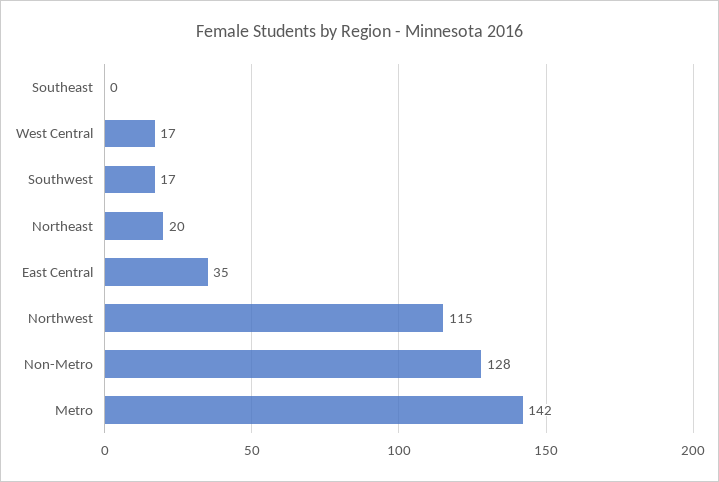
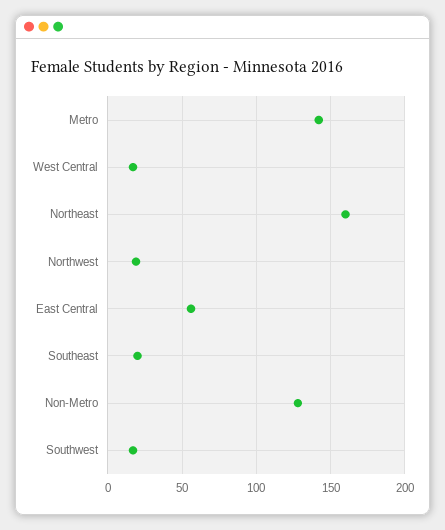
  {
-   "Southeast": 0,
+   "Southeast": 20,
    "West Central": 17,
    "Southwest": 17,
-   "Northeast": 20,
+   "Northeast": 160,
-   "East Central": 35,
+   "East Central": 55,
-   "Northwest": 115,
+   "Northwest": 20,
    "Non-Metro": 128,
    "Metro": 142
  }

